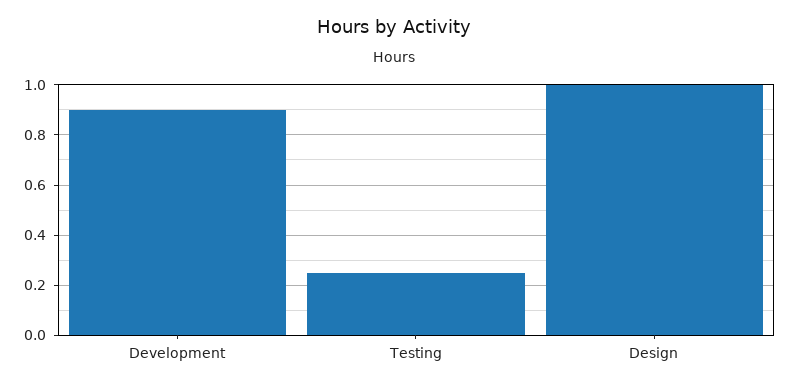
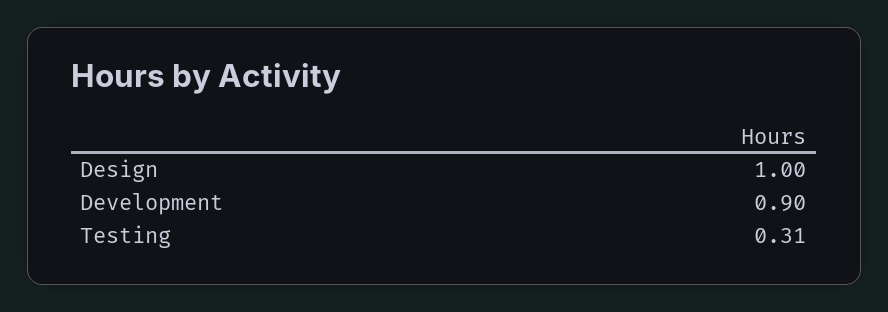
  {
    "Development": 0.9,
-   "Testing": 0.25,
+   "Testing": 0.31,
    "Design": 1
  }

